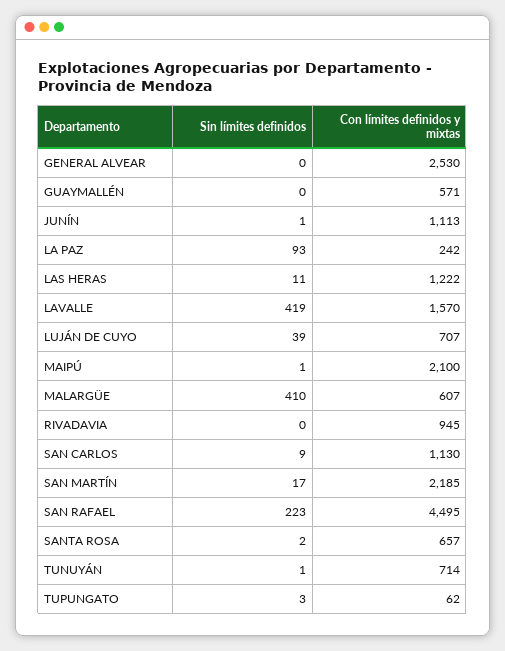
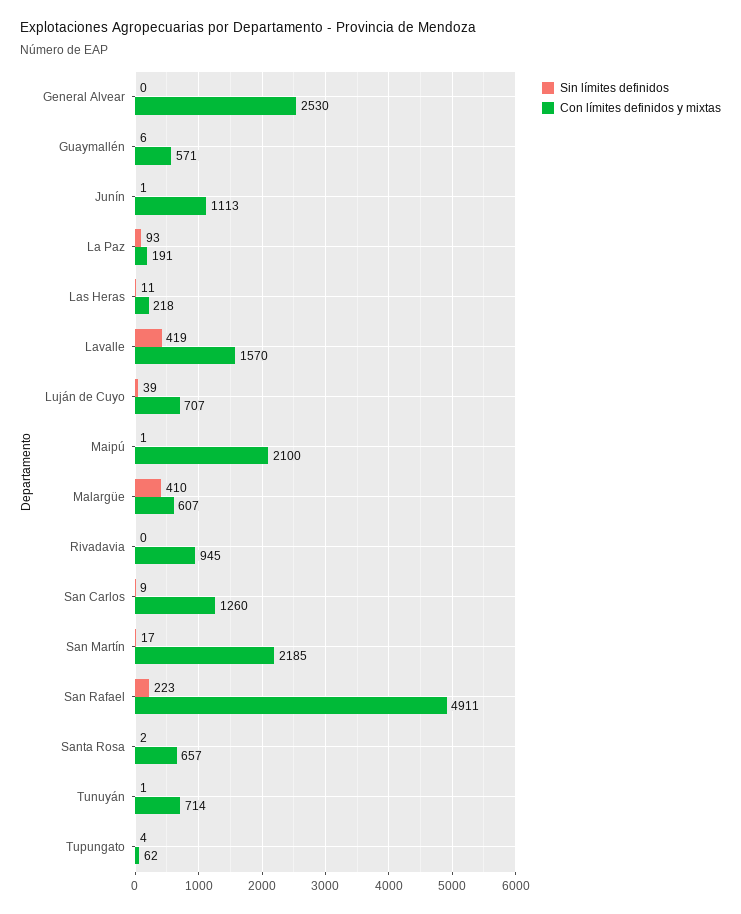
  {
    "Sin límites definidos": {
      "GENERAL ALVEAR": 0,
-     "GUAYMALLÉN": 0,
+     "GUAYMALLÉN": 6,
      "JUNÍN": 1,
      "LA PAZ": 93,
      "LAS HERAS": 11,
      "LAVALLE": 419,
      "LUJÁN DE CUYO": 39,
      "MAIPÚ": 1,
      "MALARGÜE": 410,
      "RIVADAVIA": 0,
      "SAN CARLOS": 9,
      "SAN MARTÍN": 17,
      "SAN RAFAEL": 223,
      "SANTA ROSA": 2,
      "TUNUYÁN": 1,
-     "TUPUNGATO": 3
+     "TUPUNGATO": 4
    },
    "Con límites definidos y mixtas": {
      "GENERAL ALVEAR": 2530,
      "GUAYMALLÉN": 571,
      "JUNÍN": 1113,
-     "LA PAZ": 242,
+     "LA PAZ": 191,
-     "LAS HERAS": 1222,
+     "LAS HERAS": 218,
      "LAVALLE": 1570,
      "LUJÁN DE CUYO": 707,
      "MAIPÚ": 2100,
      "MALARGÜE": 607,
      "RIVADAVIA": 945,
-     "SAN CARLOS": 1130,
+     "SAN CARLOS": 1260,
      "SAN MARTÍN": 2185,
-     "SAN RAFAEL": 4495,
+     "SAN RAFAEL": 4911,
      "SANTA ROSA": 657,
      "TUNUYÁN": 714,
      "TUPUNGATO": 62
    }
  }

